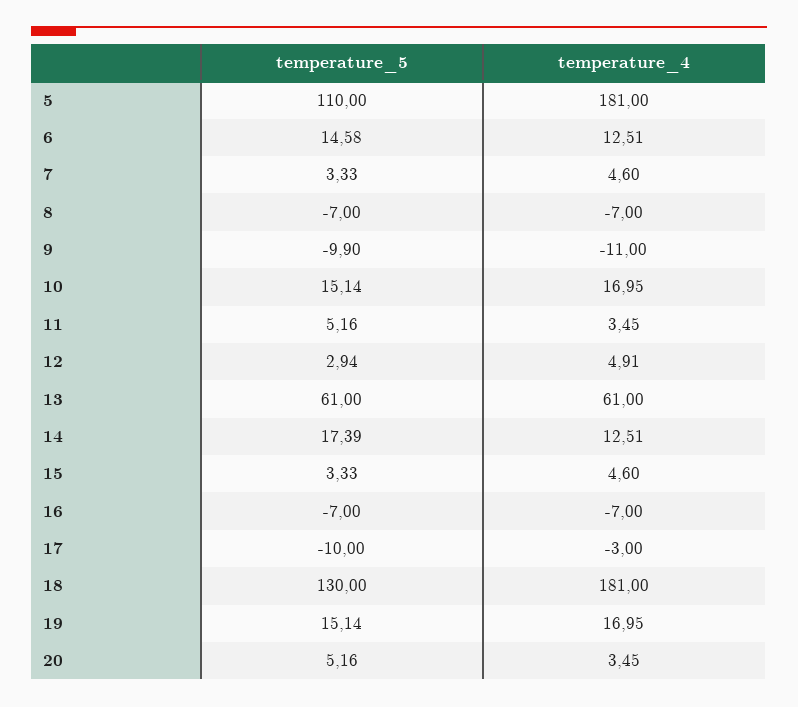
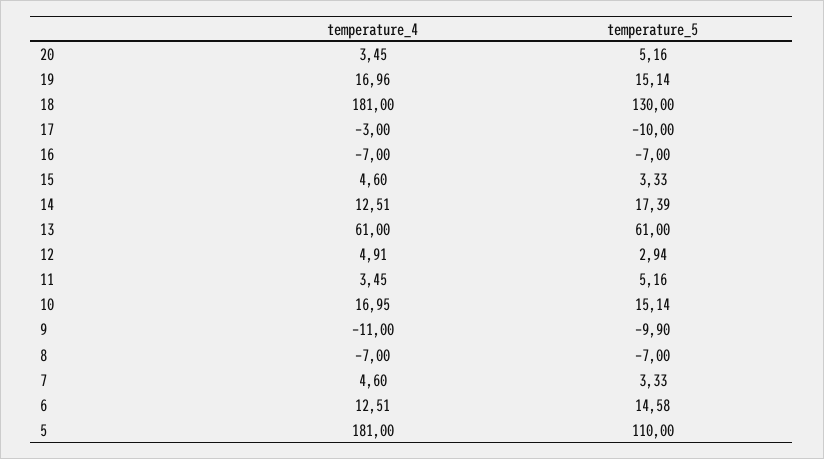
  {
    "temperature_5": {
      "5": 110,
      "6": 14.58,
      "7": 3.33,
      "8": -7,
      "9": -9.9,
      "10": 15.14,
      "11": 5.16,
      "12": 2.94,
      "13": 61,
      "14": 17.39,
      "15": 3.33,
      "16": -7,
      "17": -10,
      "18": 130,
      "19": 15.14,
      "20": 5.16
    },
    "temperature_4": {
      "5": 181,
      "6": 12.51,
      "7": 4.6,
      "8": -7,
      "9": -11,
      "10": 16.95,
      "11": 3.45,
      "12": 4.91,
      "13": 61,
      "14": 12.51,
      "15": 4.6,
      "16": -7,
      "17": -3,
      "18": 181,
-     "19": 16.95,
+     "19": 16.96,
      "20": 3.45
    }
  }

